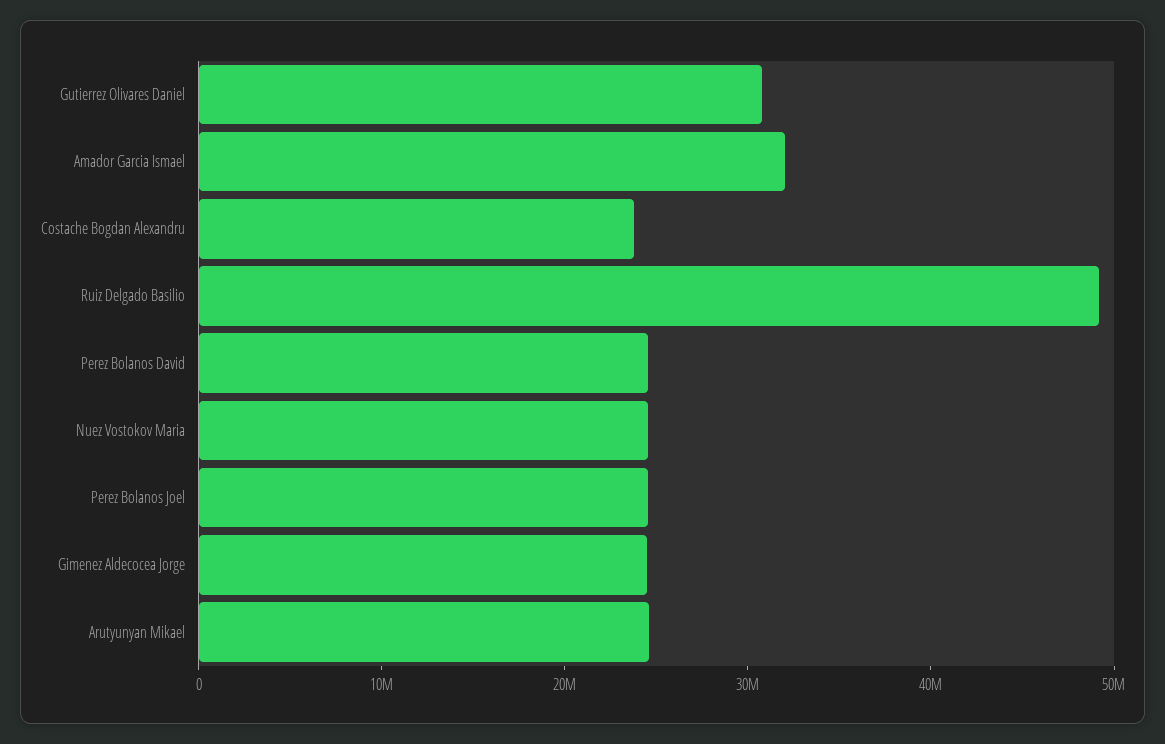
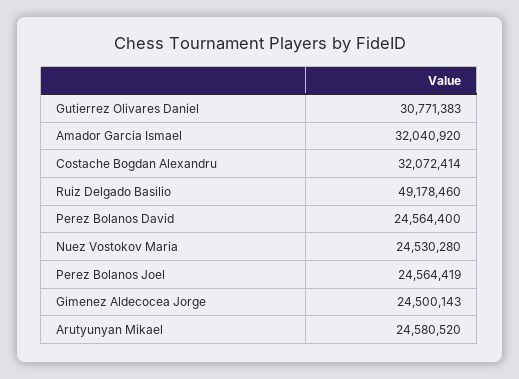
  {
    "Gutierrez Olivares Daniel": 30771383,
    "Amador Garcia Ismael": 32040920,
-   "Costache Bogdan Alexandru": 24000000,
+   "Costache Bogdan Alexandru": 32072414,
    "Ruiz Delgado Basilio": 49178460,
    "Perez Bolanos David": 24564400,
    "Nuez Vostokov Maria": 24530280,
    "Perez Bolanos Joel": 24564419,
    "Gimenez Aldecocea Jorge": 24500143,
    "Arutyunyan Mikael": 24580520
  }

